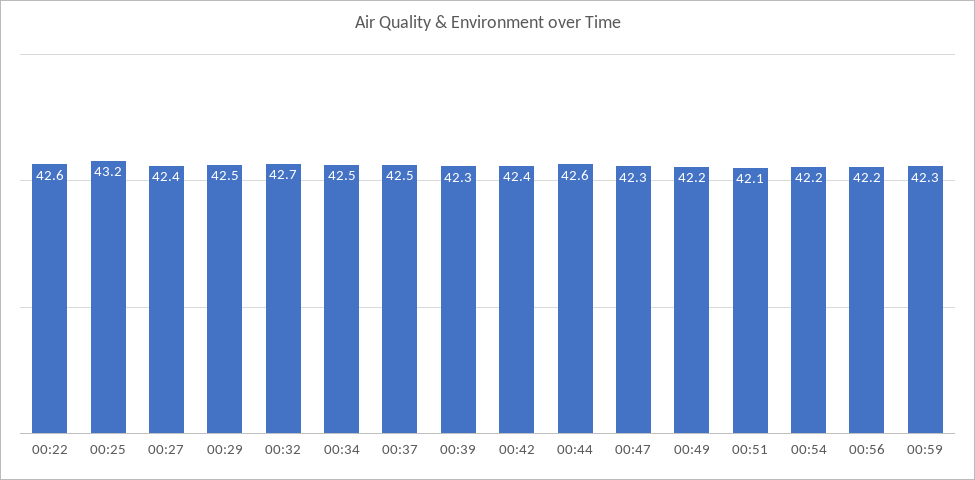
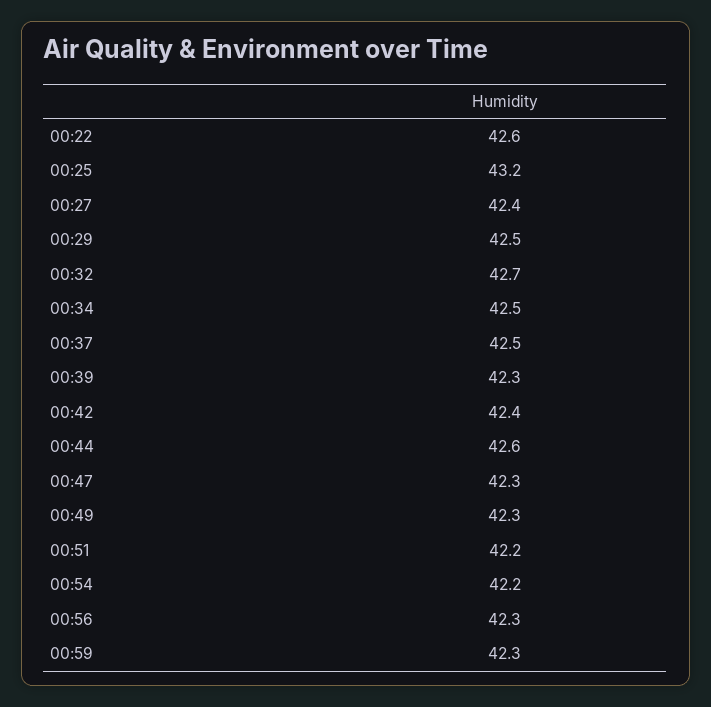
  {
    "00:22": 42.6,
    "00:25": 43.2,
    "00:27": 42.4,
    "00:29": 42.5,
    "00:32": 42.7,
    "00:34": 42.5,
    "00:37": 42.5,
    "00:39": 42.3,
    "00:42": 42.4,
    "00:44": 42.6,
    "00:47": 42.3,
-   "00:49": 42.2,
+   "00:49": 42.3,
-   "00:51": 42.1,
+   "00:51": 42.2,
    "00:54": 42.2,
-   "00:56": 42.2,
+   "00:56": 42.3,
    "00:59": 42.3
  }

